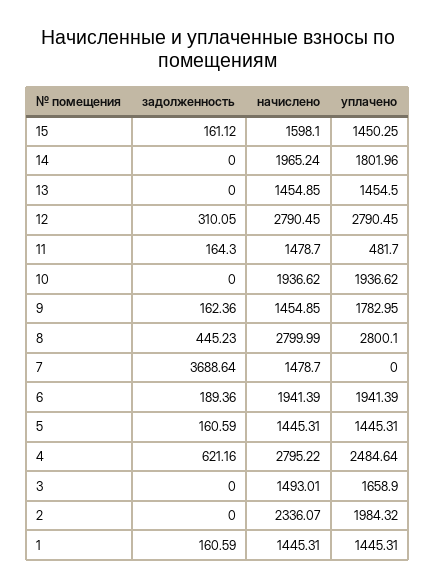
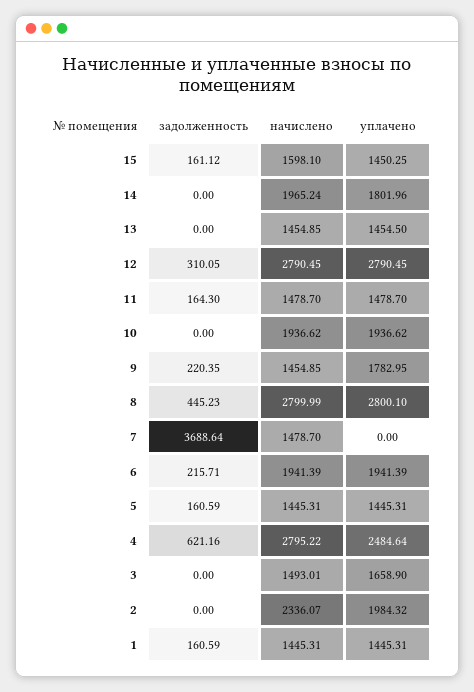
  {
    "задолженность": {
      "15": 161.12,
      "14": 0,
      "13": 0,
      "12": 310.05,
      "11": 164.3,
      "10": 0,
-     "9": 162.36,
+     "9": 220.35,
      "8": 445.23,
      "7": 3688.64,
-     "6": 189.36,
+     "6": 215.71,
      "5": 160.59,
      "4": 621.16,
      "3": 0,
      "2": 0,
      "1": 160.59
    },
    "начислено": {
      "15": 1598.1,
      "14": 1965.24,
      "13": 1454.85,
      "12": 2790.45,
      "11": 1478.7,
      "10": 1936.62,
      "9": 1454.85,
      "8": 2799.99,
      "7": 1478.7,
      "6": 1941.39,
      "5": 1445.31,
      "4": 2795.22,
      "3": 1493.01,
      "2": 2336.07,
      "1": 1445.31
    },
    "уплачено": {
      "15": 1450.25,
      "14": 1801.96,
      "13": 1454.5,
      "12": 2790.45,
-     "11": 481.7,
+     "11": 1478.7,
      "10": 1936.62,
      "9": 1782.95,
      "8": 2800.1,
      "7": 0,
      "6": 1941.39,
      "5": 1445.31,
      "4": 2484.64,
      "3": 1658.9,
      "2": 1984.32,
      "1": 1445.31
    }
  }

